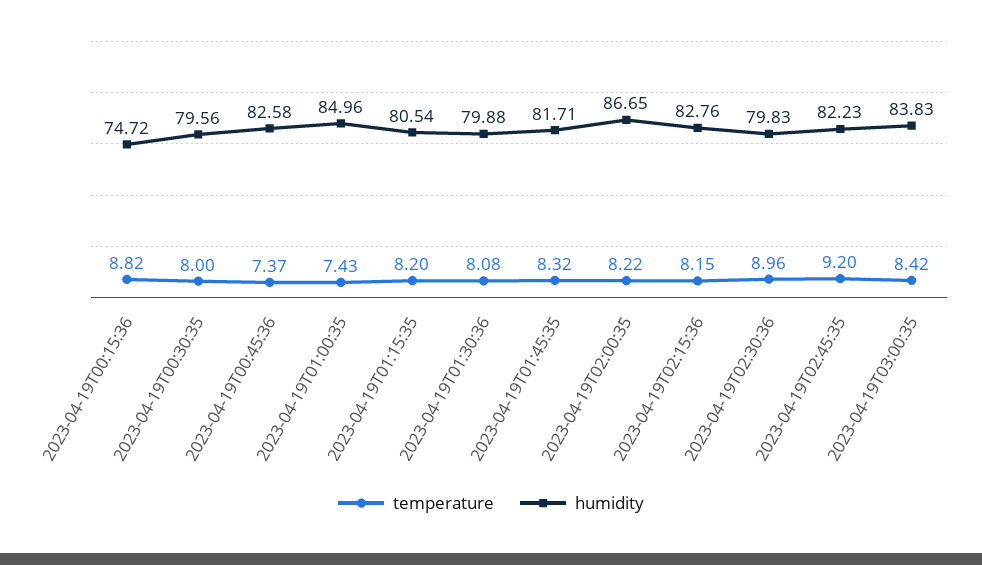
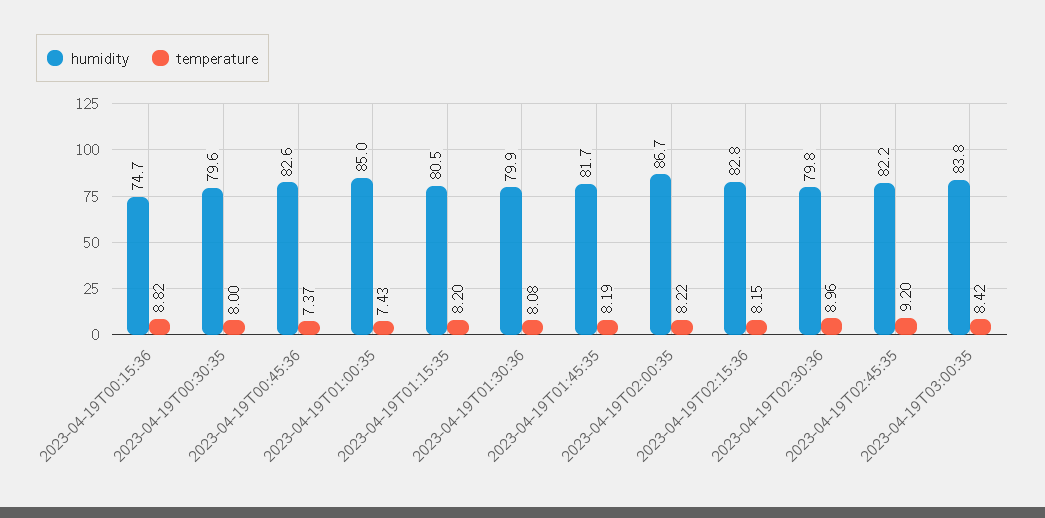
  {
    "temperature": {
      "2023-04-19T00:15:36": 8.82,
      "2023-04-19T00:30:35": 8,
      "2023-04-19T00:45:36": 7.37,
      "2023-04-19T01:00:35": 7.43,
      "2023-04-19T01:15:35": 8.2,
      "2023-04-19T01:30:36": 8.08,
-     "2023-04-19T01:45:35": 8.32,
+     "2023-04-19T01:45:35": 8.19,
      "2023-04-19T02:00:35": 8.22,
      "2023-04-19T02:15:36": 8.15,
      "2023-04-19T02:30:36": 8.96,
      "2023-04-19T02:45:35": 9.2,
      "2023-04-19T03:00:35": 8.42
    },
    "humidity": {
      "2023-04-19T00:15:36": 74.72,
      "2023-04-19T00:30:35": 79.56,
      "2023-04-19T00:45:36": 82.58,
      "2023-04-19T01:00:35": 84.96,
      "2023-04-19T01:15:35": 80.54,
      "2023-04-19T01:30:36": 79.88,
      "2023-04-19T01:45:35": 81.71,
      "2023-04-19T02:00:35": 86.65,
      "2023-04-19T02:15:36": 82.76,
      "2023-04-19T02:30:36": 79.83,
      "2023-04-19T02:45:35": 82.23,
      "2023-04-19T03:00:35": 83.83
    }
  }

